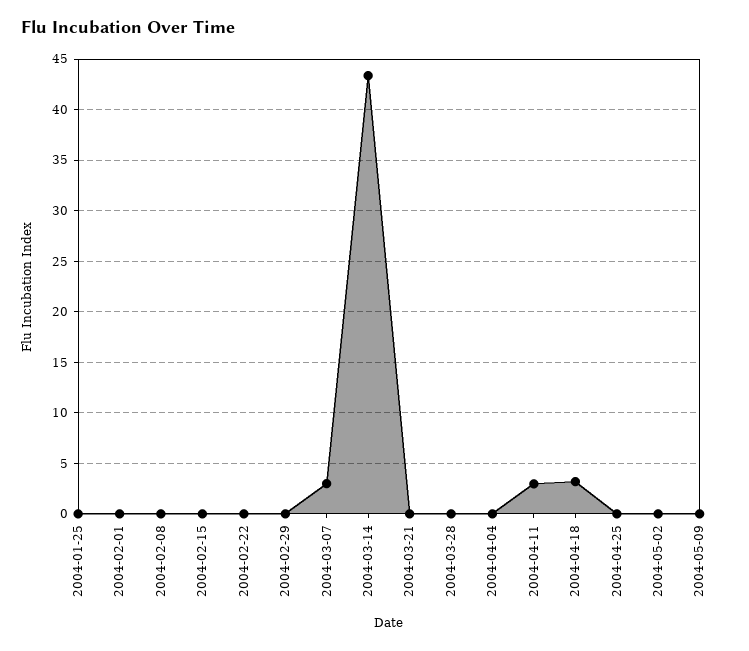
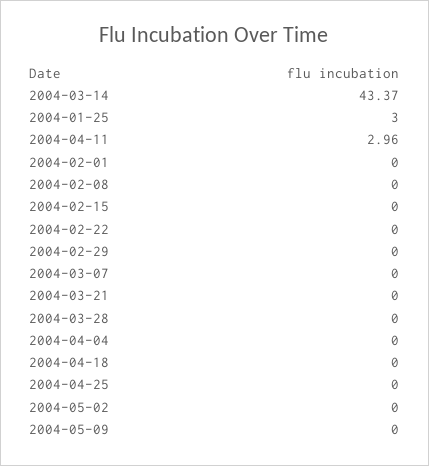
  {
-   "2004-01-25": 0,
+   "2004-01-25": 3,
    "2004-02-01": 0,
    "2004-02-08": 0,
    "2004-02-15": 0,
    "2004-02-22": 0,
    "2004-02-29": 0,
-   "2004-03-07": 3,
+   "2004-03-07": 0,
    "2004-03-14": 43.37,
    "2004-03-21": 0,
    "2004-03-28": 0,
    "2004-04-04": 0,
    "2004-04-11": 2.96,
-   "2004-04-18": 3,
+   "2004-04-18": 0,
    "2004-04-25": 0,
    "2004-05-02": 0,
    "2004-05-09": 0
  }

